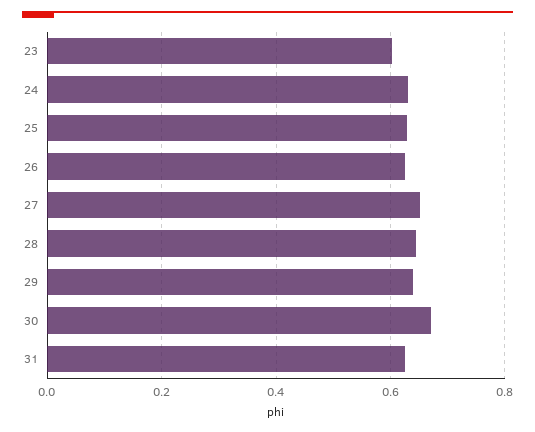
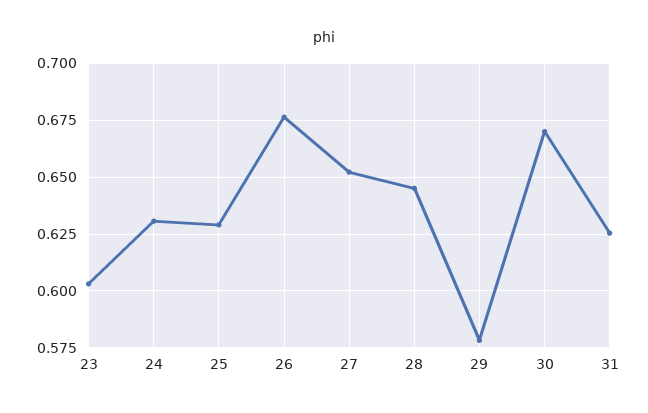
  {
    "23": 0.605,
    "24": 0.63,
    "25": 0.63,
-   "26": 0.62,
+   "26": 0.675,
    "27": 0.65,
    "28": 0.645,
-   "29": 0.64,
+   "29": 0.58,
    "30": 0.67,
    "31": 0.625
  }

